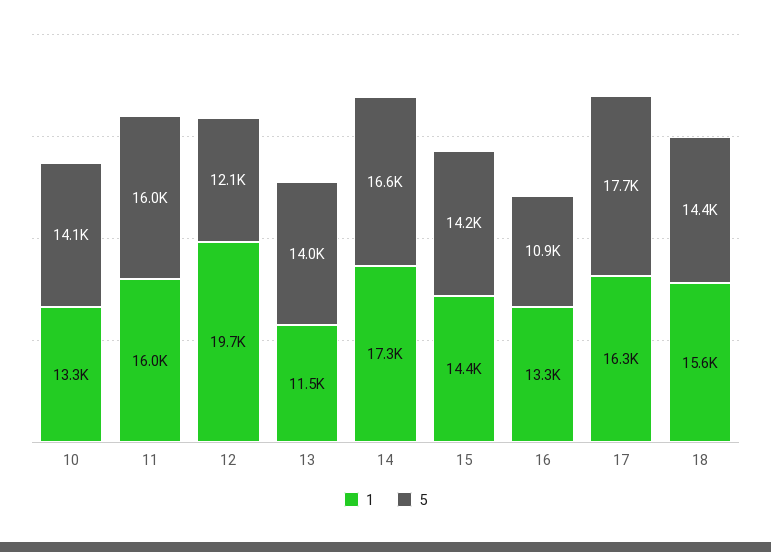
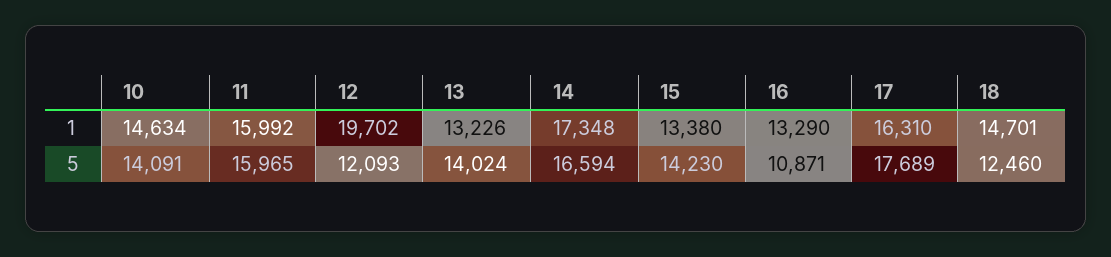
  {
    "1": {
-     "10": 13300,
+     "10": 14634,
      "11": 15992,
      "12": 19702,
-     "13": 11500,
+     "13": 13226,
      "14": 17348,
-     "15": 14400,
+     "15": 13380,
      "16": 13290,
      "17": 16310,
-     "18": 15600
+     "18": 14701
    },
    "5": {
      "10": 14091,
      "11": 15965,
      "12": 12093,
      "13": 14024,
      "14": 16594,
      "15": 14230,
      "16": 10871,
      "17": 17689,
-     "18": 14400
+     "18": 12460
    }
  }

